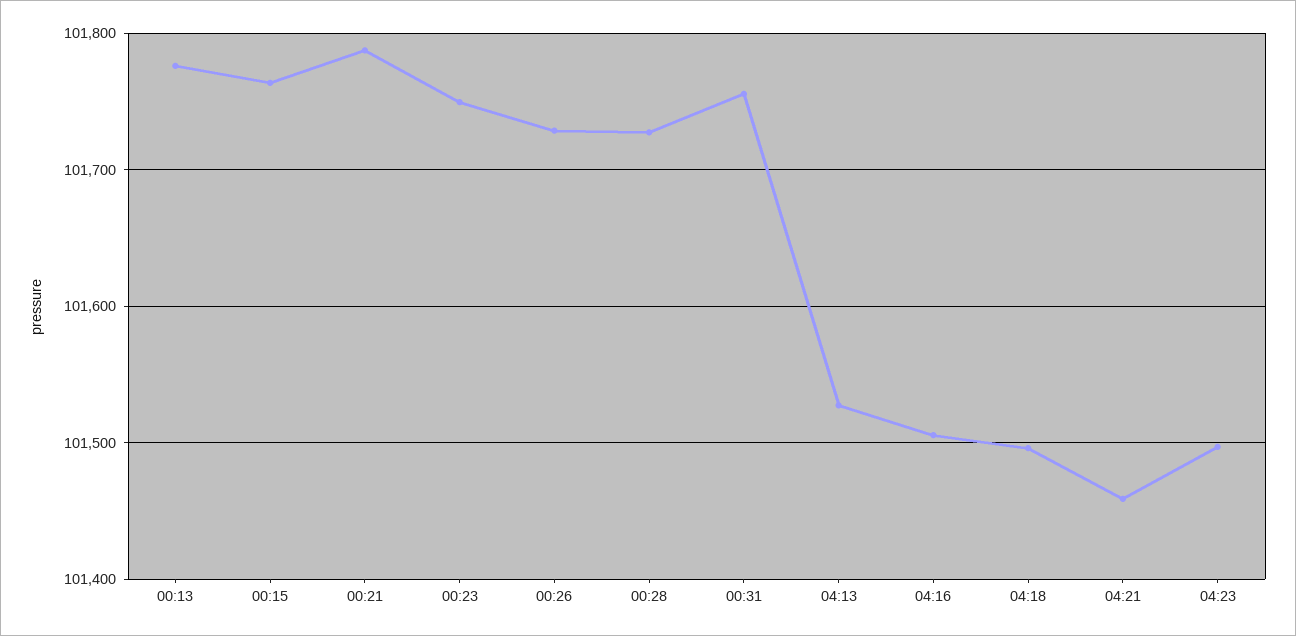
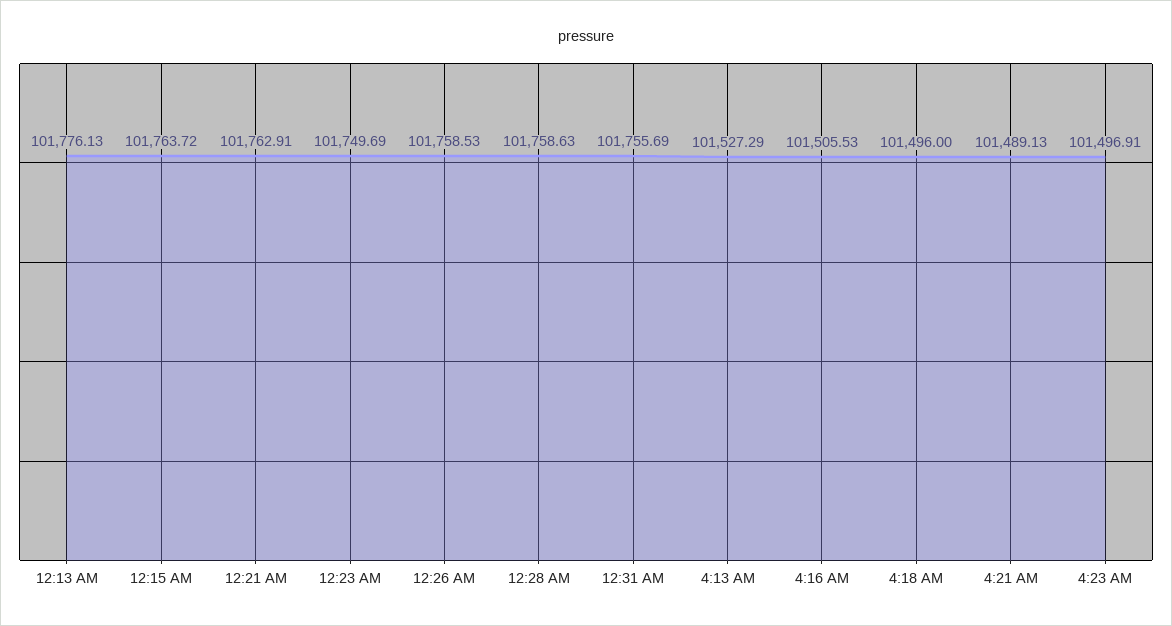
  {
    "00:13": 101776.13,
    "00:15": 101763.72,
-   "00:21": 101790,
+   "00:21": 101762.91,
    "00:23": 101749.69,
-   "00:26": 101730,
+   "00:26": 101758.53,
-   "00:28": 101730,
+   "00:28": 101758.63,
    "00:31": 101755.69,
    "04:13": 101527.29,
    "04:16": 101505.53,
    "04:18": 101496,
-   "04:21": 101460,
+   "04:21": 101489.13,
    "04:23": 101496.91
  }

